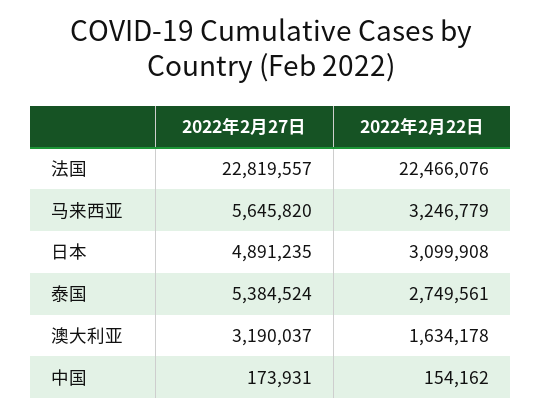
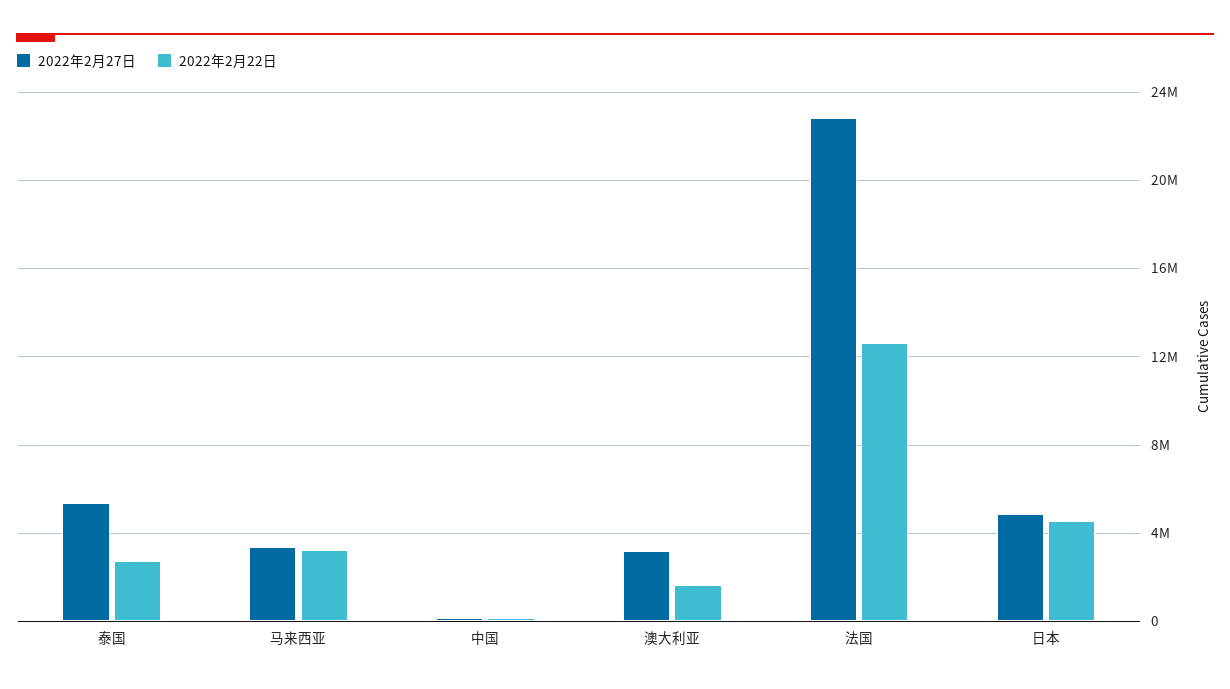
  {
    "2022年2月27日": {
      "法国": 22819557,
-     "马来西亚": 5645820,
+     "马来西亚": 3500000,
      "日本": 4891235,
      "泰国": 5384524,
      "澳大利亚": 3190037,
      "中国": 173931
    },
    "2022年2月22日": {
-     "法国": 22466076,
+     "法国": 12500000,
      "马来西亚": 3246779,
-     "日本": 3099908,
+     "日本": 4500000,
      "泰国": 2749561,
      "澳大利亚": 1634178,
      "中国": 154162
    }
  }

